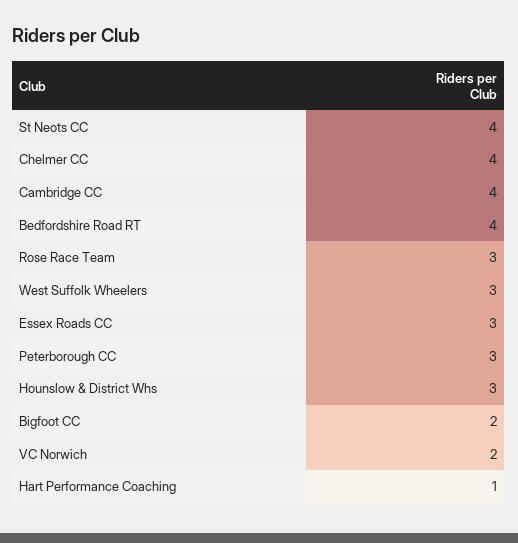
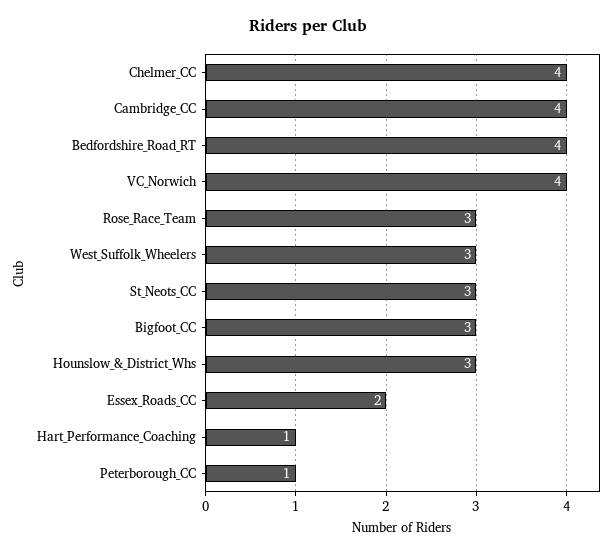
  {
-   "St Neots CC": 4,
+   "St Neots CC": 3,
    "Chelmer CC": 4,
    "Cambridge CC": 4,
    "Bedfordshire Road RT": 4,
    "Rose Race Team": 3,
    "West Suffolk Wheelers": 3,
-   "Essex Roads CC": 3,
+   "Essex Roads CC": 2,
-   "Peterborough CC": 3,
+   "Peterborough CC": 1,
    "Hounslow & District Whs": 3,
-   "Bigfoot CC": 2,
+   "Bigfoot CC": 3,
-   "VC Norwich": 2,
+   "VC Norwich": 4,
    "Hart Performance Coaching": 1
  }

